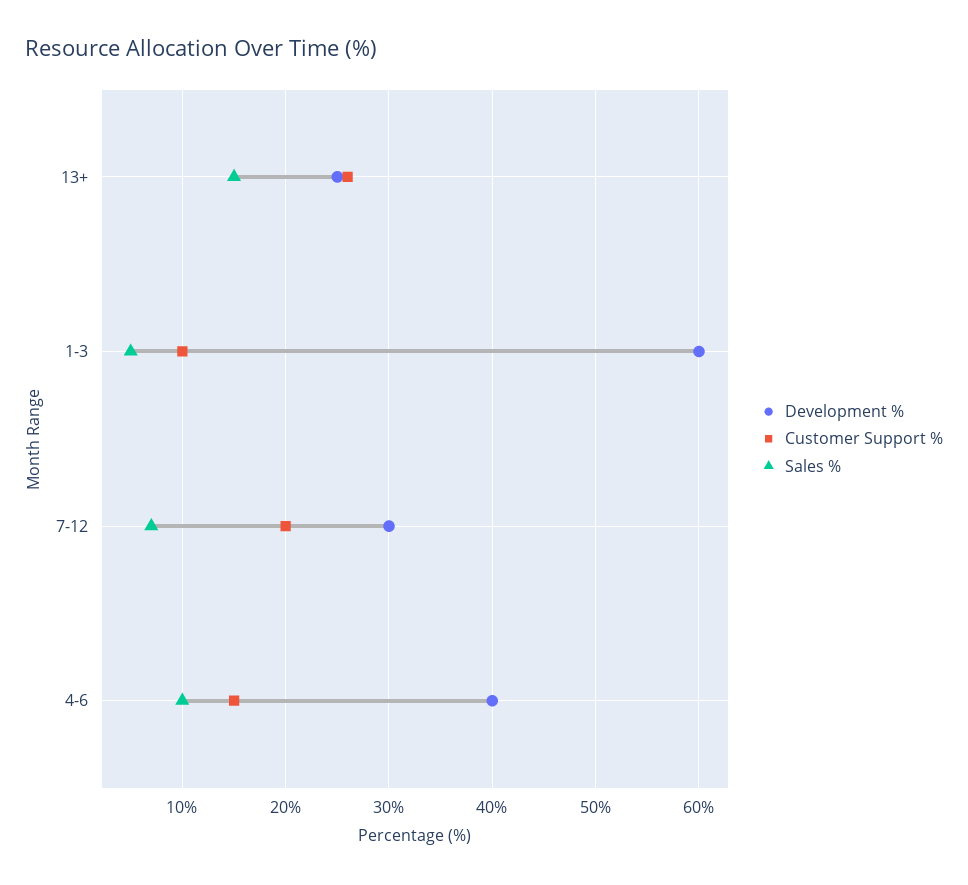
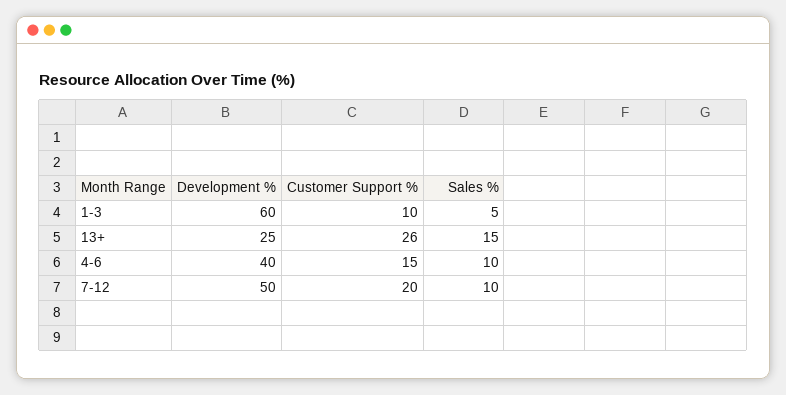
  {
    "Development %": {
      "13+": 25,
      "1-3": 60,
-     "7-12": 30,
+     "7-12": 50,
      "4-6": 40
    },
    "Customer Support %": {
      "13+": 26,
      "1-3": 10,
      "7-12": 20,
      "4-6": 15
    },
    "Sales %": {
      "13+": 15,
      "1-3": 5,
-     "7-12": 7,
+     "7-12": 10,
      "4-6": 10
    }
  }

